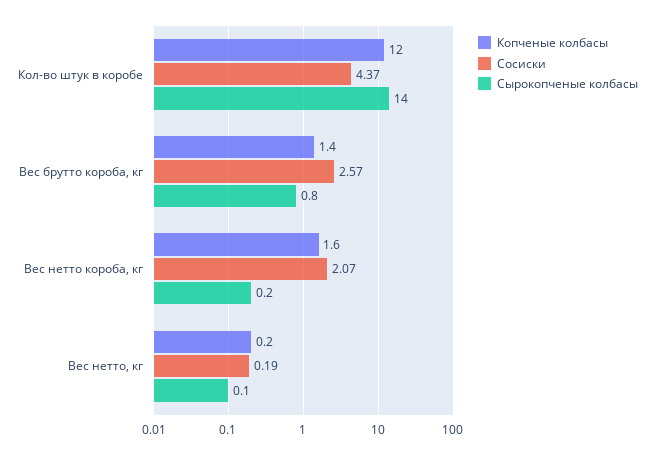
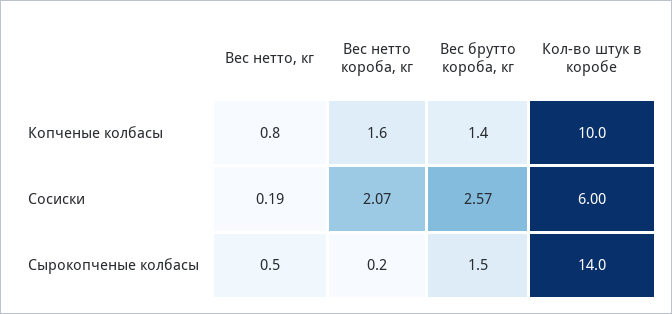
  {
    "Копченые колбасы": {
-     "Кол-во штук в коробе": 12,
+     "Кол-во штук в коробе": 10,
      "Вес брутто короба, кг": 1.4,
      "Вес нетто короба, кг": 1.6,
-     "Вес нетто, кг": 0.2
+     "Вес нетто, кг": 0.8
    },
    "Сосиски": {
-     "Кол-во штук в коробе": 4.37,
+     "Кол-во штук в коробе": 6,
      "Вес брутто короба, кг": 2.57,
      "Вес нетто короба, кг": 2.07,
      "Вес нетто, кг": 0.19
    },
    "Сырокопченые колбасы": {
      "Кол-во штук в коробе": 14,
-     "Вес брутто короба, кг": 0.8,
+     "Вес брутто короба, кг": 1.5,
      "Вес нетто короба, кг": 0.2,
-     "Вес нетто, кг": 0.1
+     "Вес нетто, кг": 0.5
    }
  }

